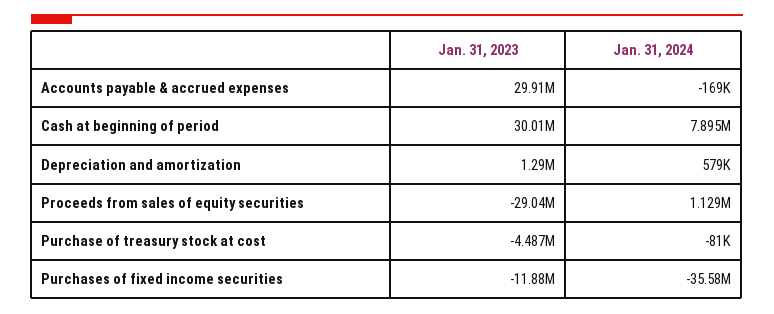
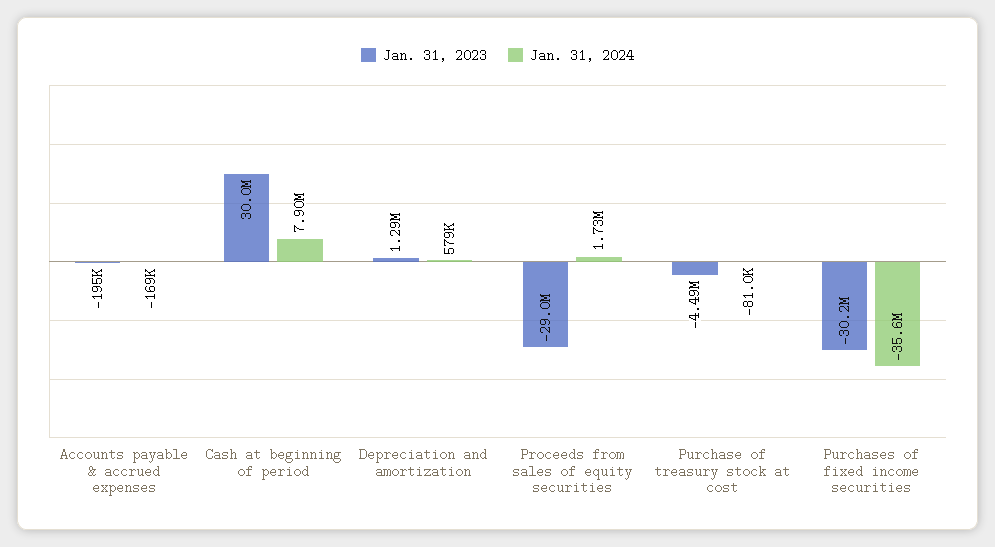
  {
    "Jan. 31, 2023": {
-     "Accounts payable & accrued expenses": 29910000,
+     "Accounts payable & accrued expenses": -195000,
      "Cash at beginning of period": 30010000,
      "Depreciation and amortization": 1290000,
      "Proceeds from sales of equity securities": -29040000,
      "Purchase of treasury stock at cost": -4487000,
-     "Purchases of fixed income securities": -11880000
+     "Purchases of fixed income securities": -30200000
    },
    "Jan. 31, 2024": {
      "Accounts payable & accrued expenses": -169000,
      "Cash at beginning of period": 7895000,
      "Depreciation and amortization": 579000,
-     "Proceeds from sales of equity securities": 1129000,
+     "Proceeds from sales of equity securities": 1730000,
      "Purchase of treasury stock at cost": -81000,
      "Purchases of fixed income securities": -35580000
    }
  }

